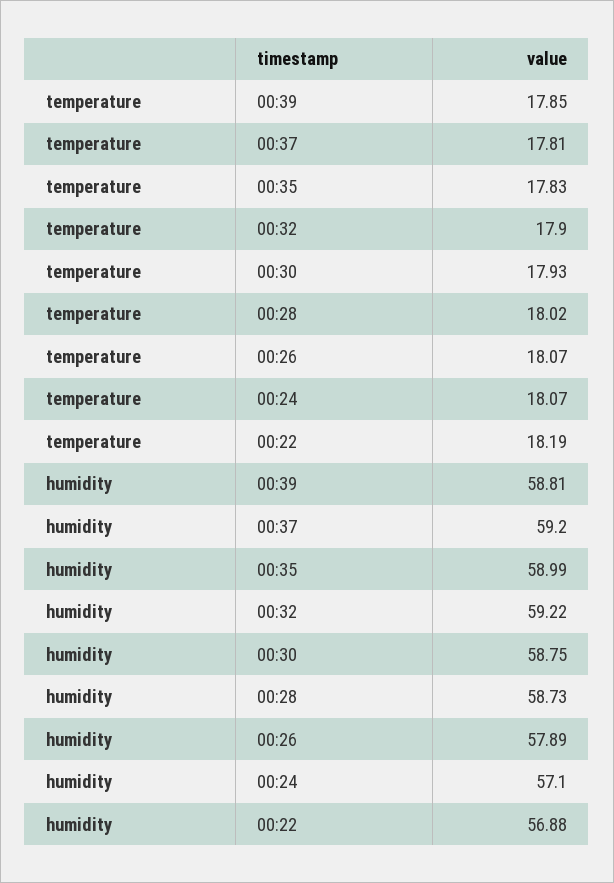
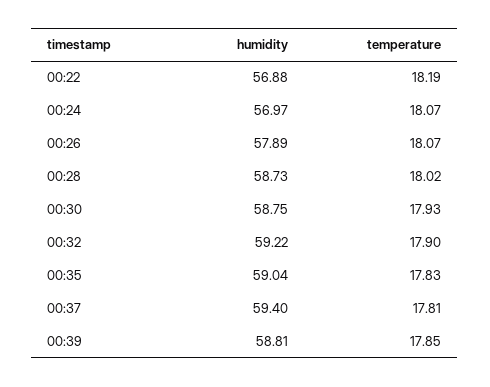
  {
    "temperature": {
      "00:39": 17.85,
      "00:37": 17.81,
      "00:35": 17.83,
      "00:32": 17.9,
      "00:30": 17.93,
      "00:28": 18.02,
      "00:26": 18.07,
      "00:24": 18.07,
      "00:22": 18.19
    },
    "humidity": {
      "00:39": 58.81,
-     "00:37": 59.2,
+     "00:37": 59.4,
-     "00:35": 58.99,
+     "00:35": 59.04,
      "00:32": 59.22,
      "00:30": 58.75,
      "00:28": 58.73,
      "00:26": 57.89,
-     "00:24": 57.1,
+     "00:24": 56.97,
      "00:22": 56.88
    }
  }

